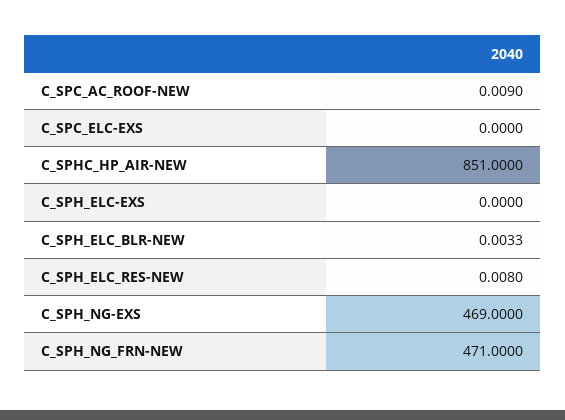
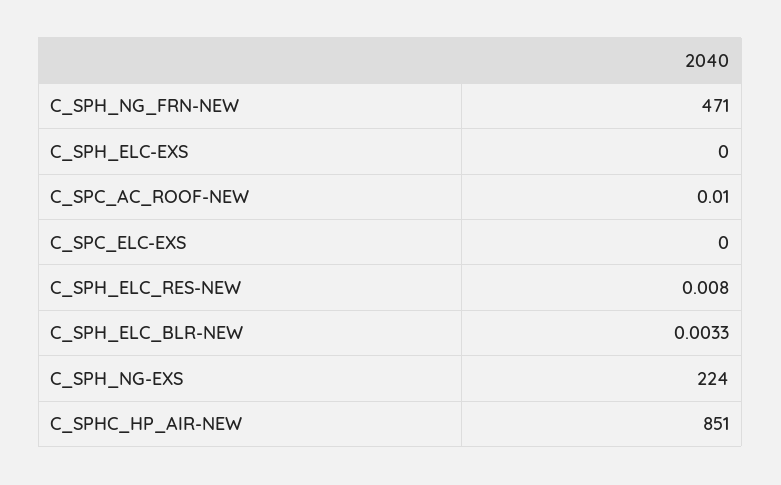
  {
-   "C_SPC_AC_ROOF-NEW": 0.009,
+   "C_SPC_AC_ROOF-NEW": 0.01,
    "C_SPC_ELC-EXS": 0,
    "C_SPHC_HP_AIR-NEW": 851,
    "C_SPH_ELC-EXS": 0,
    "C_SPH_ELC_BLR-NEW": 0.0033,
    "C_SPH_ELC_RES-NEW": 0.008,
-   "C_SPH_NG-EXS": 469,
+   "C_SPH_NG-EXS": 224,
    "C_SPH_NG_FRN-NEW": 471
  }

